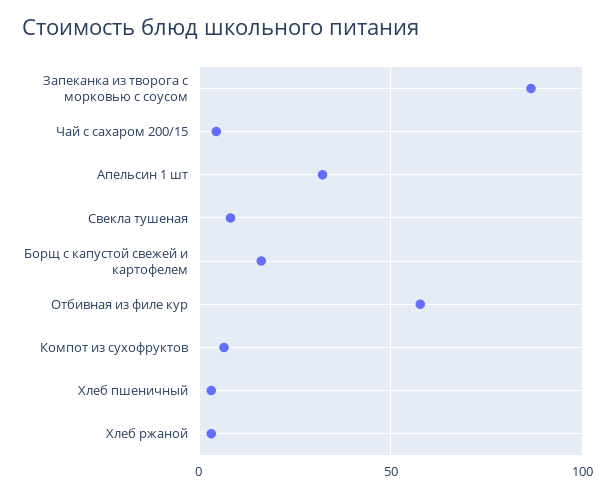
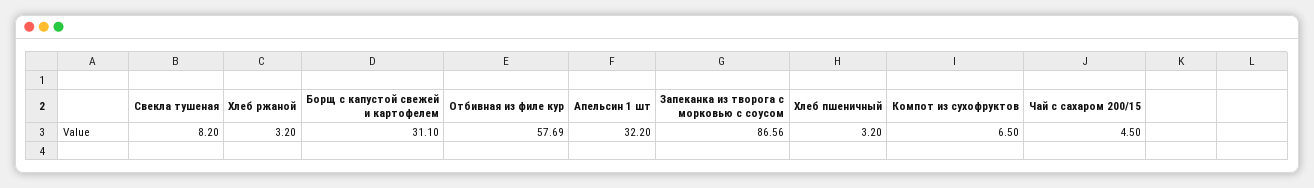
  {
    "Запеканка из творога с морковью с соусом": 86.56,
    "Чай с сахаром 200/15": 4.5,
    "Апельсин 1 шт": 32.2,
    "Свекла тушеная": 8.2,
-   "Борщ с капустой свежей и картофелем": 15,
+   "Борщ с капустой свежей и картофелем": 31.1,
    "Отбивная из филе кур": 57.69,
    "Компот из сухофруктов": 6.5,
    "Хлеб пшеничный": 3.2,
    "Хлеб ржаной": 3.2
  }

